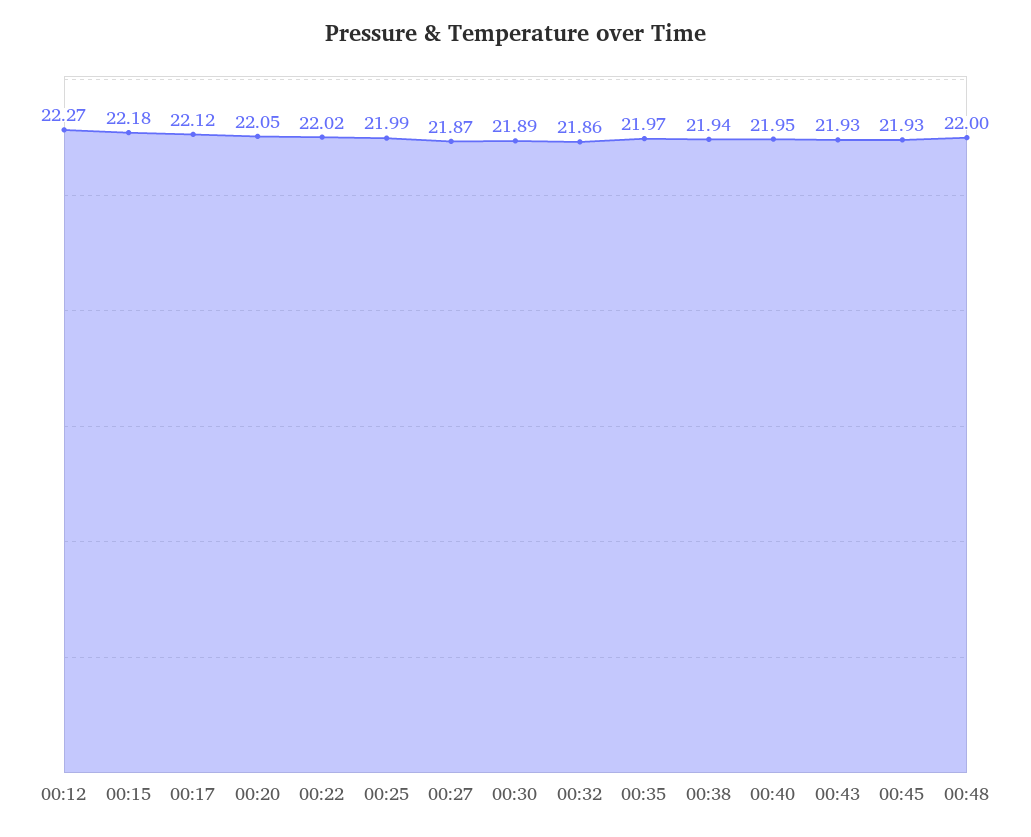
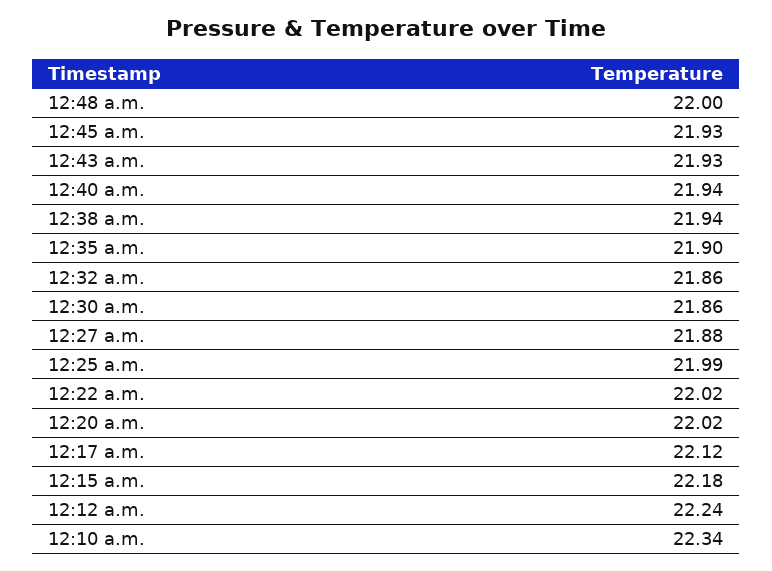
  {
-   "00:12": 22.27,
+   "00:12": 22.24,
    "00:15": 22.18,
    "00:17": 22.12,
-   "00:20": 22.05,
+   "00:20": 22.02,
    "00:22": 22.02,
    "00:25": 21.99,
-   "00:27": 21.87,
+   "00:27": 21.88,
-   "00:30": 21.89,
+   "00:30": 21.86,
    "00:32": 21.86,
-   "00:35": 21.97,
+   "00:35": 21.9,
    "00:38": 21.94,
-   "00:40": 21.95,
+   "00:40": 21.94,
    "00:43": 21.93,
    "00:45": 21.93,
-   "00:48": 22
+   "00:48": 22,
+   "12:10 a.m.": 22.34
  }

